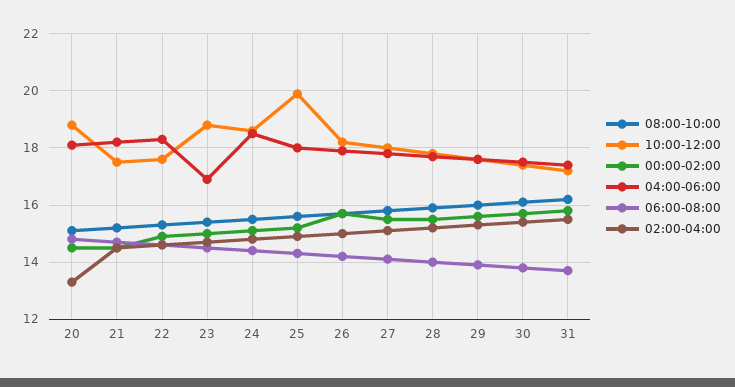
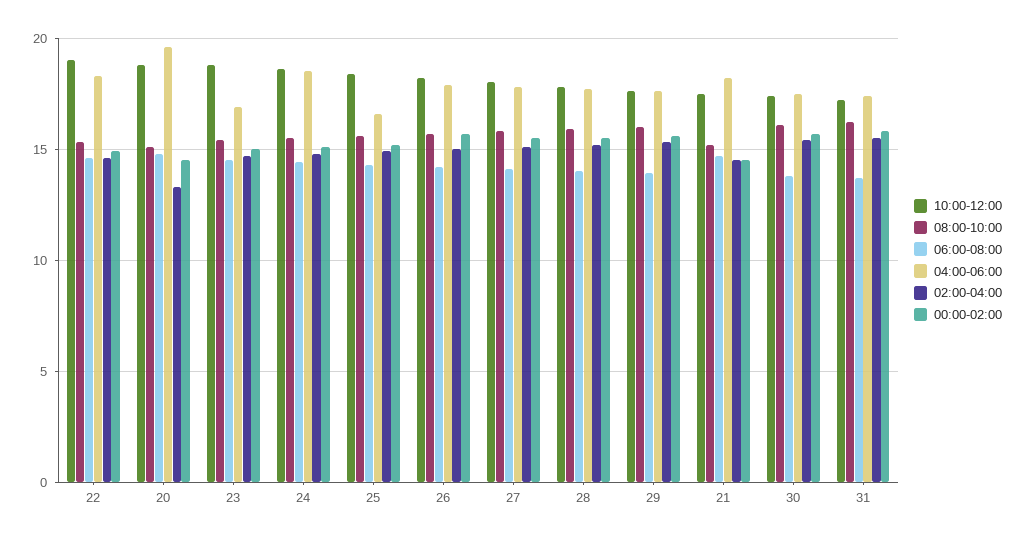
  {
    "08:00-10:00": {
      "20": 15,
      "21": 15,
      "22": 15.5,
      "23": 15.5,
      "24": 15.5,
      "25": 15.5,
      "26": 15.5,
      "27": 16,
      "28": 16,
      "29": 16,
      "30": 16,
      "31": 16
    },
    "10:00-12:00": {
      "20": 19,
      "21": 17.5,
-     "22": 17.5,
+     "22": 19,
      "23": 19,
      "24": 18.5,
-     "25": 20,
+     "25": 18.5,
      "26": 18,
      "27": 18,
      "28": 18,
      "29": 17.5,
      "30": 17.5,
      "31": 17
    },
    "00:00-02:00": {
      "20": 14.5,
      "21": 14.5,
      "22": 15,
      "23": 15,
      "24": 15,
      "25": 15,
      "26": 15.5,
      "27": 15.5,
      "28": 15.5,
      "29": 15.5,
      "30": 15.5,
      "31": 16
    },
    "04:00-06:00": {
-     "20": 18,
+     "20": 19.5,
      "21": 18,
      "22": 18.5,
      "23": 17,
      "24": 18.5,
-     "25": 18,
+     "25": 16.5,
      "26": 18,
      "27": 18,
      "28": 17.5,
      "29": 17.5,
      "30": 17.5,
      "31": 17.5
    },
    "06:00-08:00": {
      "20": 15,
      "21": 14.5,
      "22": 14.5,
      "23": 14.5,
      "24": 14.5,
      "25": 14.5,
      "26": 14,
      "27": 14,
      "28": 14,
      "29": 14,
      "30": 14,
      "31": 13.5
    },
    "02:00-04:00": {
      "20": 13.5,
      "21": 14.5,
      "22": 14.5,
      "23": 14.5,
      "24": 15,
      "25": 15,
      "26": 15,
      "27": 15,
      "28": 15,
      "29": 15.5,
      "30": 15.5,
      "31": 15.5
    }
  }

